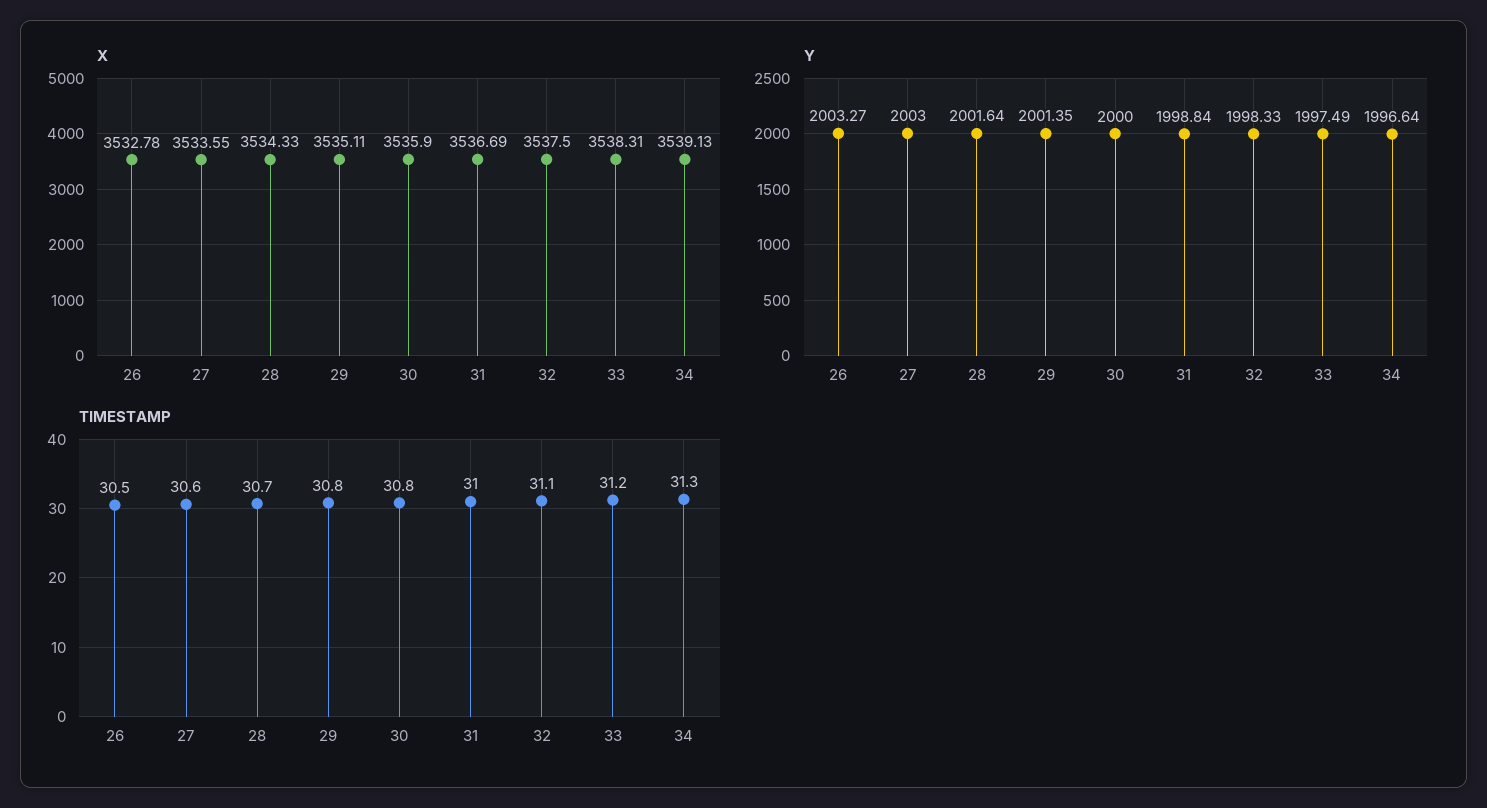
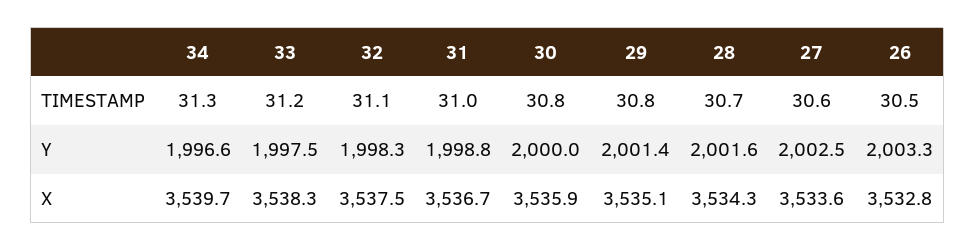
  {
    "X": {
      "26": 3532.78,
      "27": 3533.55,
      "28": 3534.33,
      "29": 3535.11,
      "30": 3535.9,
      "31": 3536.69,
      "32": 3537.5,
      "33": 3538.31,
-     "34": 3539.13
+     "34": 3539.7
    },
    "Y": {
      "26": 2003.27,
-     "27": 2003,
+     "27": 2002.5,
      "28": 2001.64,
      "29": 2001.35,
      "30": 2000,
      "31": 1998.84,
      "32": 1998.33,
      "33": 1997.49,
      "34": 1996.64
    },
    "TIMESTAMP": {
      "26": 30.5,
      "27": 30.6,
      "28": 30.7,
      "29": 30.8,
      "30": 30.8,
      "31": 31,
      "32": 31.1,
      "33": 31.2,
      "34": 31.3
    }
  }

